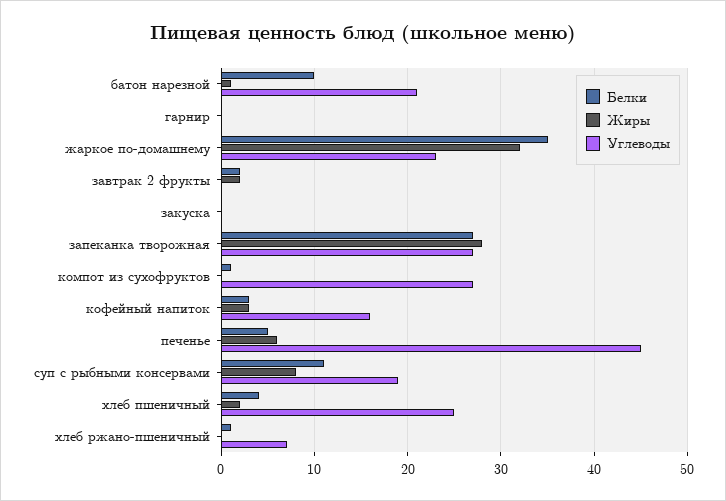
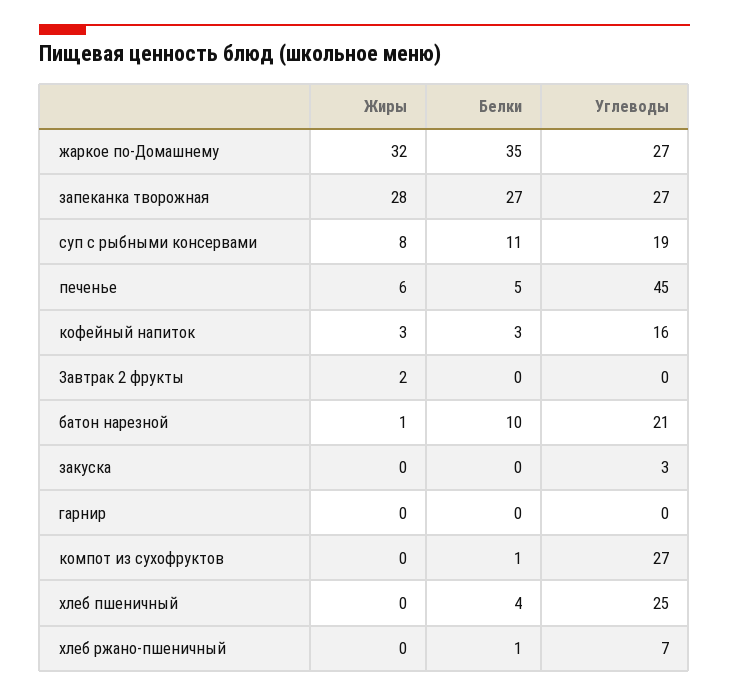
  {
    "Белки": {
      "батон нарезной": 10,
      "гарнир": 0,
      "жаркое по-домашнему": 35,
-     "завтрак 2 фрукты": 2,
+     "завтрак 2 фрукты": 0,
      "закуска": 0,
      "запеканка творожная": 27,
      "компот из сухофруктов": 1,
      "кофейный напиток": 3,
      "печенье": 5,
      "суп с рыбными консервами": 11,
      "хлеб пшеничный": 4,
      "хлеб ржано-пшеничный": 1
    },
    "Жиры": {
      "батон нарезной": 1,
      "гарнир": 0,
      "жаркое по-домашнему": 32,
      "завтрак 2 фрукты": 2,
      "закуска": 0,
      "запеканка творожная": 28,
      "компот из сухофруктов": 0,
      "кофейный напиток": 3,
      "печенье": 6,
      "суп с рыбными консервами": 8,
-     "хлеб пшеничный": 2,
+     "хлеб пшеничный": 0,
      "хлеб ржано-пшеничный": 0
    },
    "Углеводы": {
      "батон нарезной": 21,
      "гарнир": 0,
-     "жаркое по-домашнему": 23,
+     "жаркое по-домашнему": 27,
      "завтрак 2 фрукты": 0,
-     "закуска": 0,
+     "закуска": 3,
      "запеканка творожная": 27,
      "компот из сухофруктов": 27,
      "кофейный напиток": 16,
      "печенье": 45,
      "суп с рыбными консервами": 19,
      "хлеб пшеничный": 25,
      "хлеб ржано-пшеничный": 7
    }
  }

